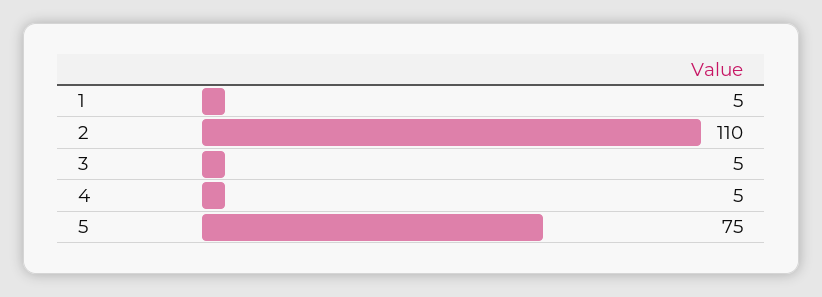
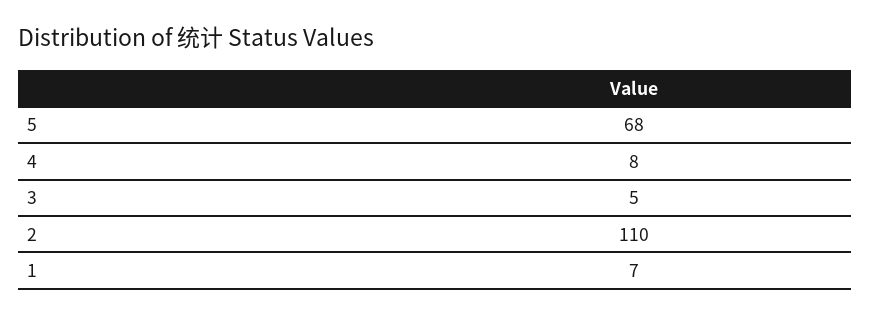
  {
-   "1": 5,
+   "1": 7,
    "2": 110,
    "3": 5,
-   "4": 5,
+   "4": 8,
-   "5": 75
+   "5": 68
  }

